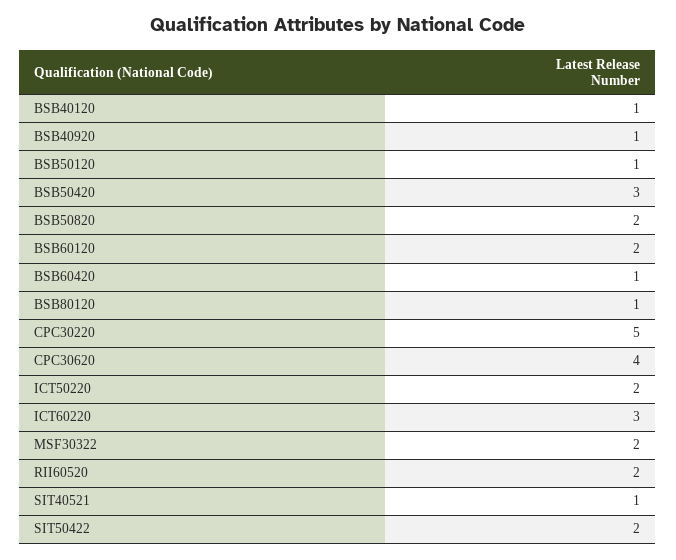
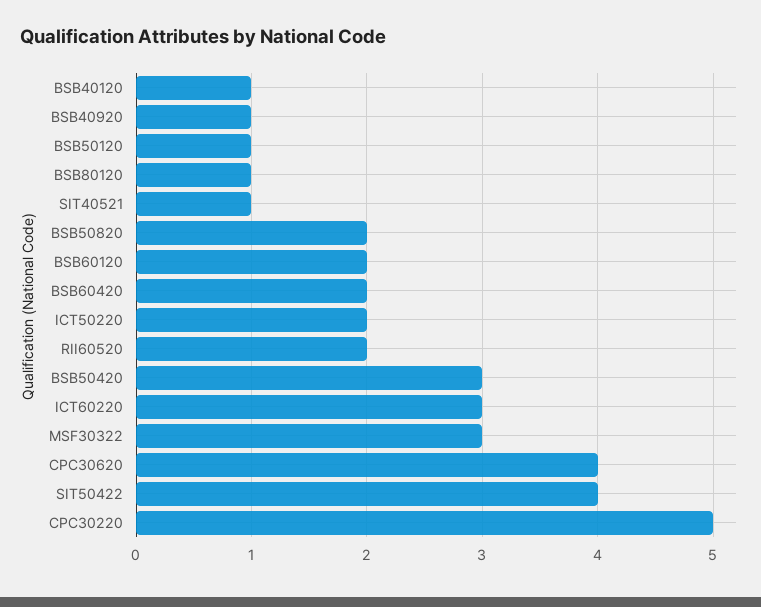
  {
    "BSB40120": 1,
    "BSB40920": 1,
    "BSB50120": 1,
    "BSB50420": 3,
    "BSB50820": 2,
    "BSB60120": 2,
-   "BSB60420": 1,
+   "BSB60420": 2,
    "BSB80120": 1,
    "CPC30220": 5,
    "CPC30620": 4,
    "ICT50220": 2,
    "ICT60220": 3,
-   "MSF30322": 2,
+   "MSF30322": 3,
    "RII60520": 2,
    "SIT40521": 1,
-   "SIT50422": 2
+   "SIT50422": 4
  }

